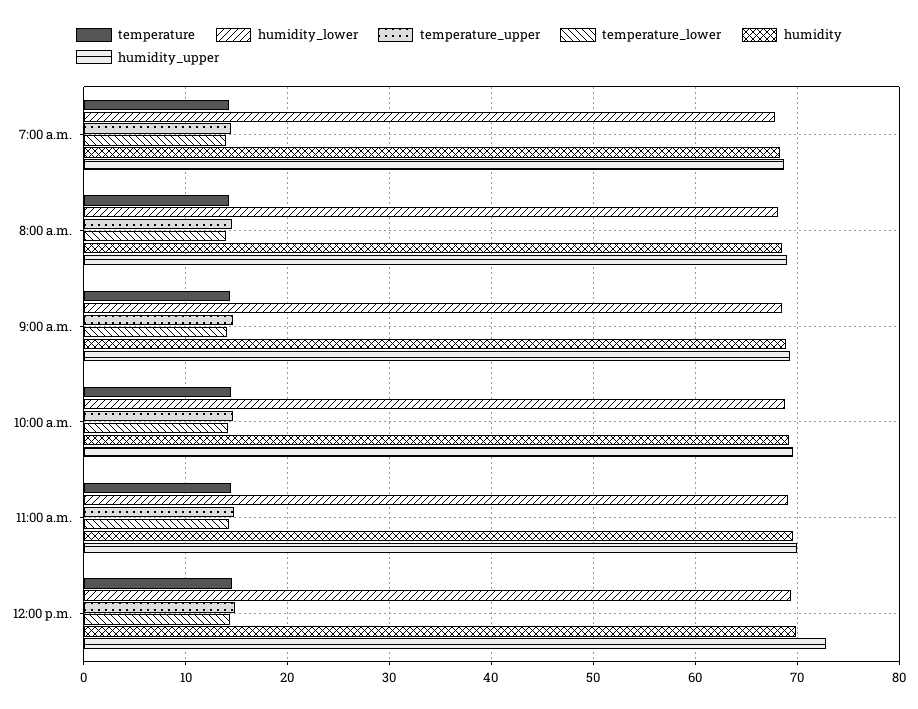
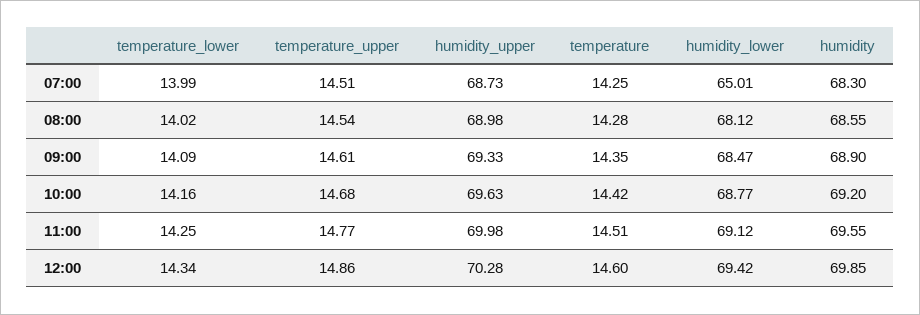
  {
    "temperature": {
      "7:00 a.m.": 14.25,
      "8:00 a.m.": 14.28,
      "9:00 a.m.": 14.35,
      "10:00 a.m.": 14.42,
      "11:00 a.m.": 14.51,
      "12:00 p.m.": 14.6
    },
    "humidity_lower": {
-     "7:00 a.m.": 68,
+     "7:00 a.m.": 65.01,
      "8:00 a.m.": 68.12,
      "9:00 a.m.": 68.47,
      "10:00 a.m.": 68.77,
      "11:00 a.m.": 69.12,
      "12:00 p.m.": 69.42
    },
    "temperature_upper": {
      "7:00 a.m.": 14.51,
      "8:00 a.m.": 14.54,
      "9:00 a.m.": 14.61,
      "10:00 a.m.": 14.68,
      "11:00 a.m.": 14.77,
      "12:00 p.m.": 14.86
    },
    "temperature_lower": {
      "7:00 a.m.": 13.99,
      "8:00 a.m.": 14.02,
      "9:00 a.m.": 14.09,
      "10:00 a.m.": 14.16,
      "11:00 a.m.": 14.25,
      "12:00 p.m.": 14.34
    },
    "humidity": {
      "7:00 a.m.": 68.3,
      "8:00 a.m.": 68.55,
      "9:00 a.m.": 68.9,
      "10:00 a.m.": 69.2,
      "11:00 a.m.": 69.55,
      "12:00 p.m.": 69.85
    },
    "humidity_upper": {
      "7:00 a.m.": 68.73,
      "8:00 a.m.": 68.98,
      "9:00 a.m.": 69.33,
      "10:00 a.m.": 69.63,
      "11:00 a.m.": 69.98,
-     "12:00 p.m.": 73
+     "12:00 p.m.": 70.28
    }
  }

